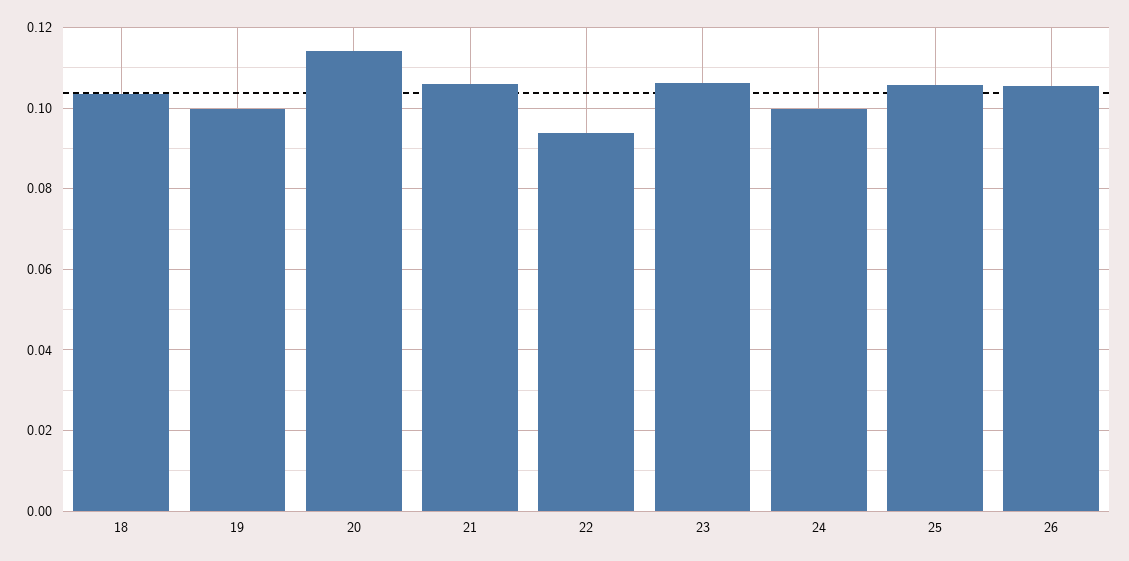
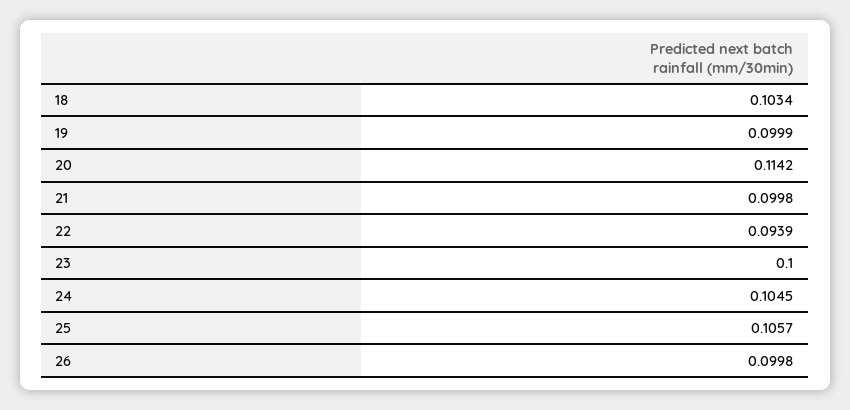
  {
    "18": 0.1034,
    "19": 0.0999,
    "20": 0.1142,
-   "21": 0.106,
+   "21": 0.0998,
    "22": 0.0939,
-   "23": 0.106,
+   "23": 0.1,
-   "24": 0.1,
+   "24": 0.1045,
    "25": 0.1057,
-   "26": 0.106
+   "26": 0.0998
  }

